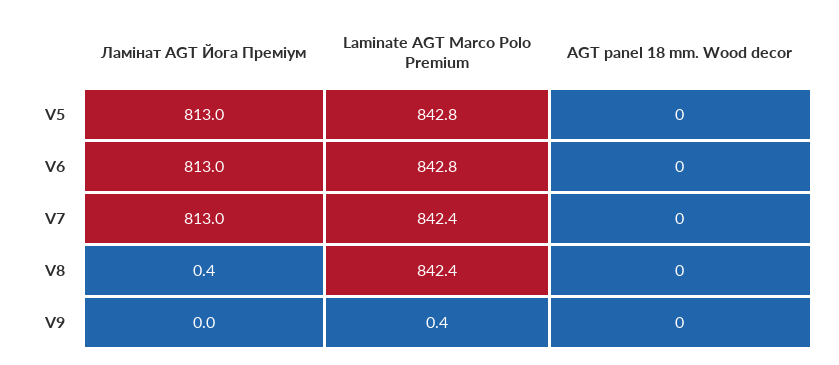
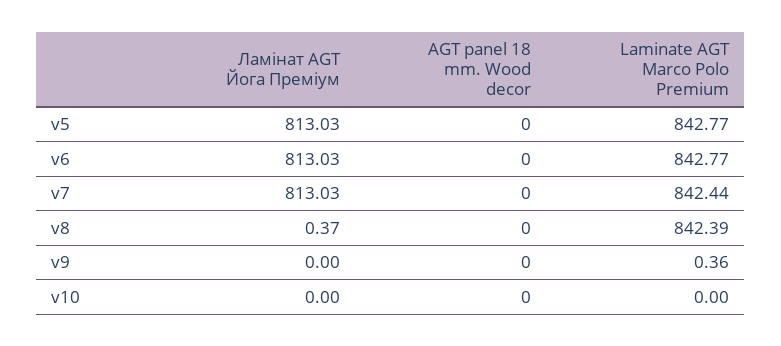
  {
    "Ламінат AGT Йога Преміум": {
      "V5": 813.03,
      "V6": 813.03,
      "V7": 813.03,
      "V8": 0.37,
-     "V9": 0
+     "V9": 0,
+     "v10": 0
    },
    "Laminate AGT Marco Polo Premium": {
      "V5": 842.77,
      "V6": 842.77,
      "V7": 842.44,
      "V8": 842.39,
-     "V9": 0.36
+     "V9": 0.36,
+     "v10": 0
    },
    "AGT panel 18 mm. Wood decor": {
      "V5": 0,
      "V6": 0,
      "V7": 0,
      "V8": 0,
-     "V9": 0
+     "V9": 0,
+     "v10": 0
    }
  }

